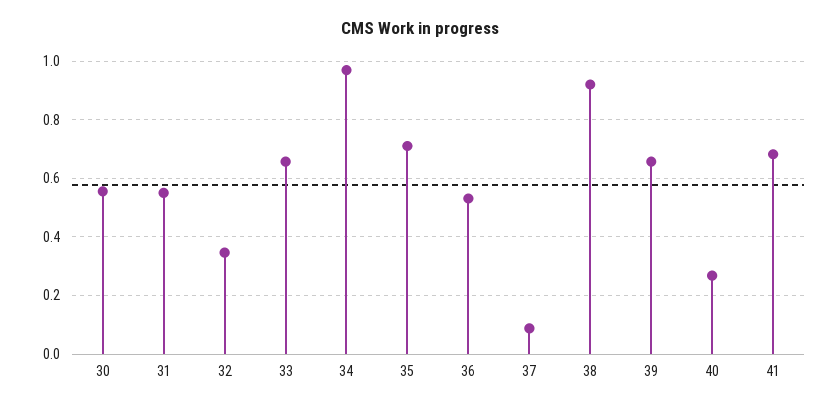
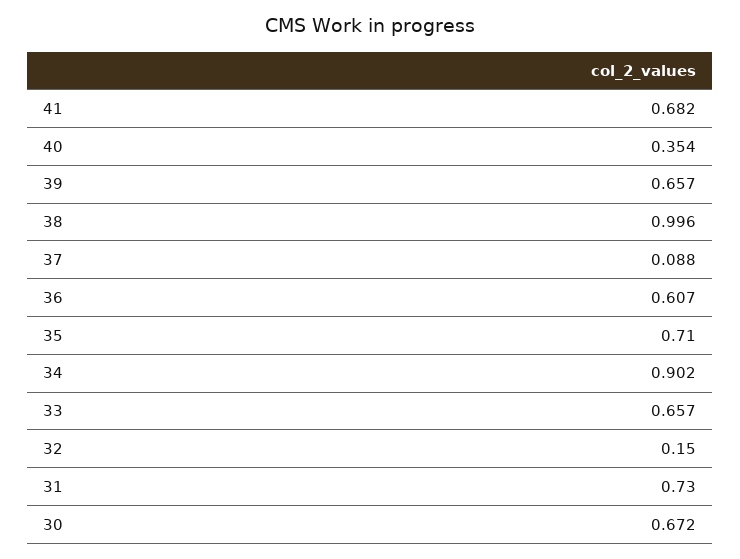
  {
-   "30": 0.55,
+   "30": 0.672,
-   "31": 0.55,
+   "31": 0.73,
-   "32": 0.35,
+   "32": 0.15,
    "33": 0.657,
-   "34": 0.975,
+   "34": 0.902,
    "35": 0.71,
-   "36": 0.525,
+   "36": 0.607,
    "37": 0.088,
-   "38": 0.925,
+   "38": 0.996,
    "39": 0.657,
-   "40": 0.275,
+   "40": 0.354,
    "41": 0.682
  }

